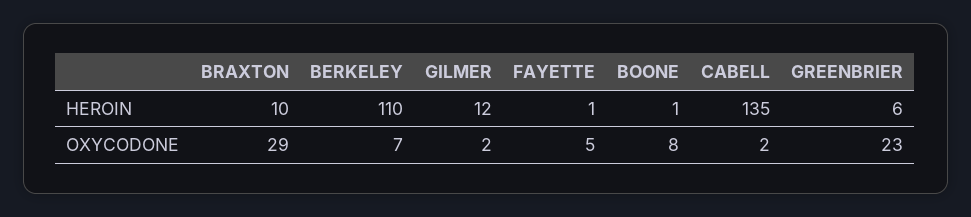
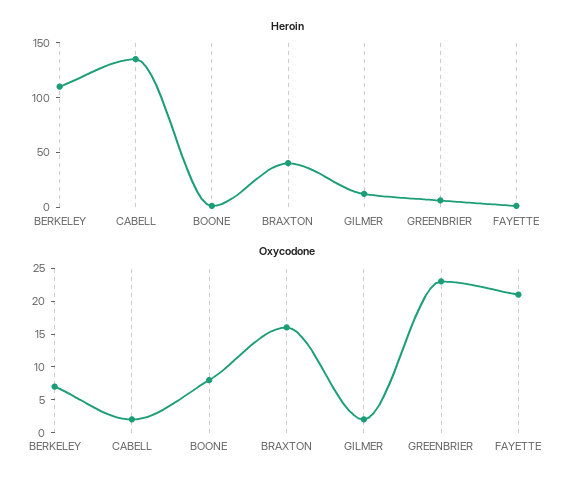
  {
    "HEROIN": {
-     "BRAXTON": 10,
+     "BRAXTON": 40,
      "BERKELEY": 110,
      "GILMER": 12,
      "FAYETTE": 1,
      "BOONE": 1,
      "CABELL": 135,
      "GREENBRIER": 6
    },
    "OXYCODONE": {
-     "BRAXTON": 29,
+     "BRAXTON": 15,
      "BERKELEY": 7,
      "GILMER": 2,
-     "FAYETTE": 5,
+     "FAYETTE": 20,
      "BOONE": 8,
      "CABELL": 2,
      "GREENBRIER": 23
    }
  }

